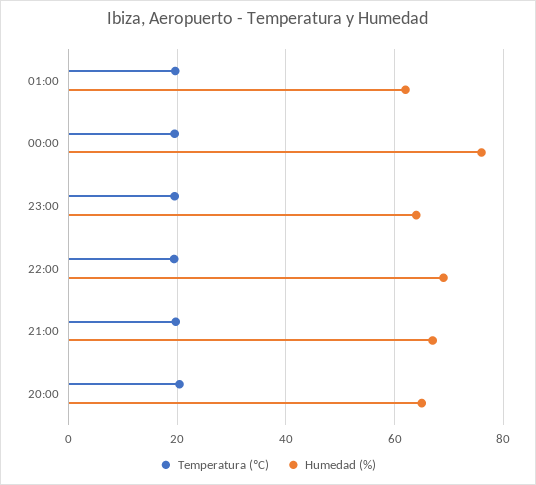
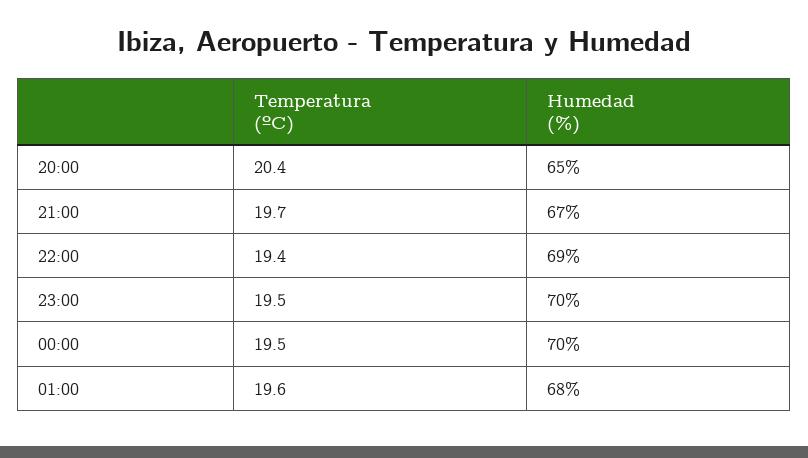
  {
    "Temperatura (ºC)": {
      "01:00": 19.6,
      "00:00": 19.5,
      "23:00": 19.5,
      "22:00": 19.4,
      "21:00": 19.7,
      "20:00": 20.4
    },
    "Humedad (%)": {
-     "01:00": 62,
+     "01:00": 68,
-     "00:00": 76,
+     "00:00": 70,
-     "23:00": 64,
+     "23:00": 70,
      "22:00": 69,
      "21:00": 67,
      "20:00": 65
    }
  }

